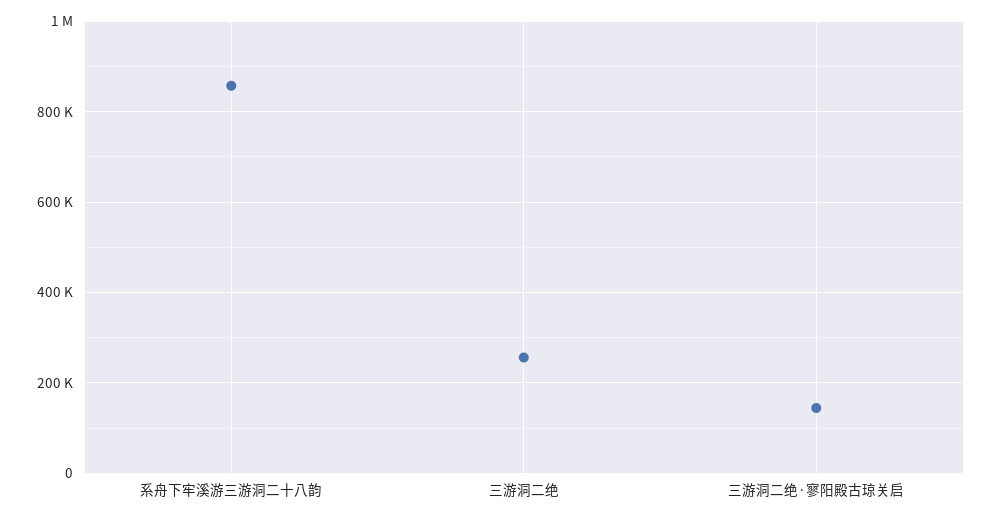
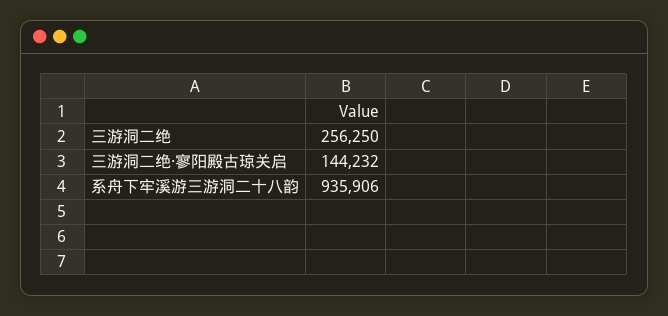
  {
-   "系舟下牢溪游三游洞二十八韵": 860000,
+   "系舟下牢溪游三游洞二十八韵": 935906,
    "三游洞二绝": 256250,
    "三游洞二绝·寥阳殿古琼关启": 144232
  }

